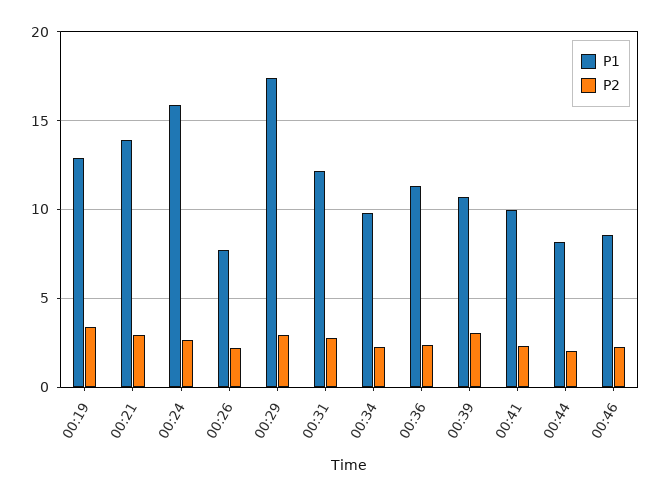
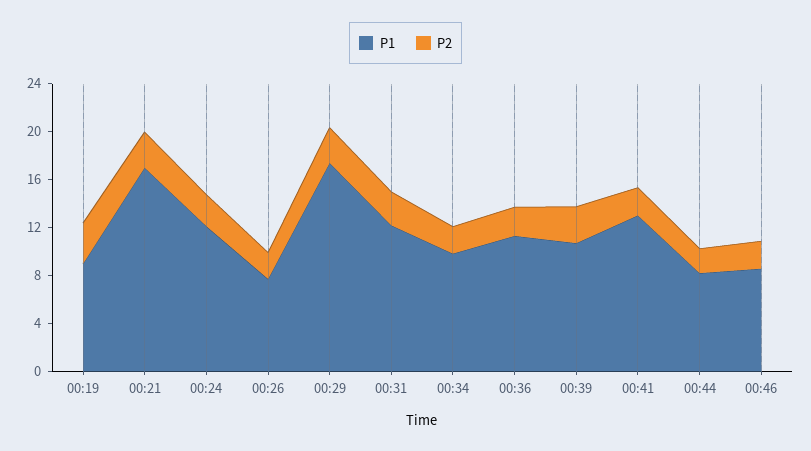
  {
    "P1": {
-     "00:19": 13,
+     "00:19": 9,
-     "00:21": 14,
+     "00:21": 17,
-     "00:24": 16,
+     "00:24": 12,
      "00:26": 7.5,
      "00:29": 17.5,
      "00:31": 12,
      "00:34": 10,
      "00:36": 11.5,
      "00:39": 10.5,
-     "00:41": 10,
+     "00:41": 13,
      "00:44": 8,
      "00:46": 8.5
    },
    "P2": {
      "00:19": 3.5,
      "00:21": 3,
      "00:24": 2.5,
      "00:26": 2,
      "00:29": 3,
      "00:31": 3,
      "00:34": 2.5,
      "00:36": 2.5,
      "00:39": 3,
      "00:41": 2.5,
      "00:44": 2,
      "00:46": 2.5
    }
  }

